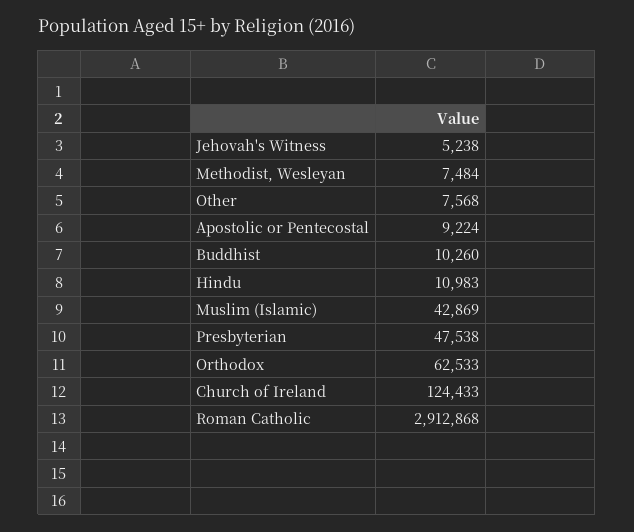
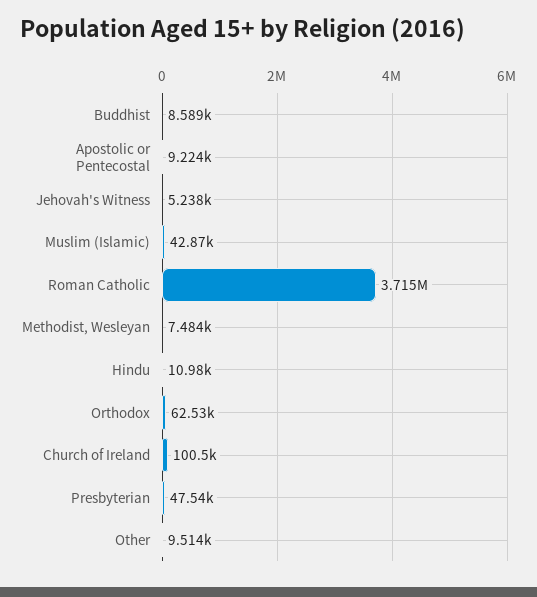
  {
    "Jehovah's Witness": 5238,
    "Methodist, Wesleyan": 7484,
-   "Other": 7568,
+   "Other": 9514,
    "Apostolic or Pentecostal": 9224,
-   "Buddhist": 10260,
+   "Buddhist": 8589,
    "Hindu": 10983,
    "Muslim (Islamic)": 42869,
    "Presbyterian": 47538,
    "Orthodox": 62533,
-   "Church of Ireland": 124433,
+   "Church of Ireland": 100500,
-   "Roman Catholic": 2912868
+   "Roman Catholic": 3715000
  }

